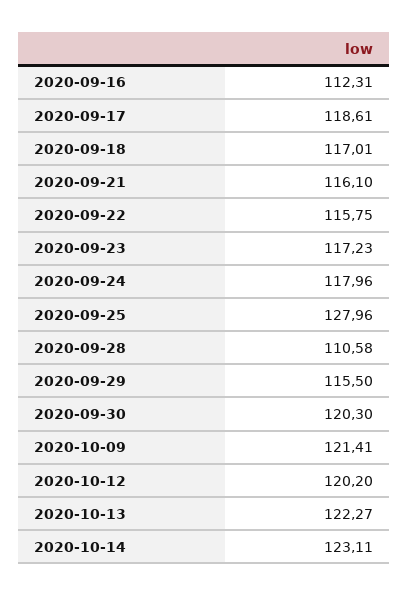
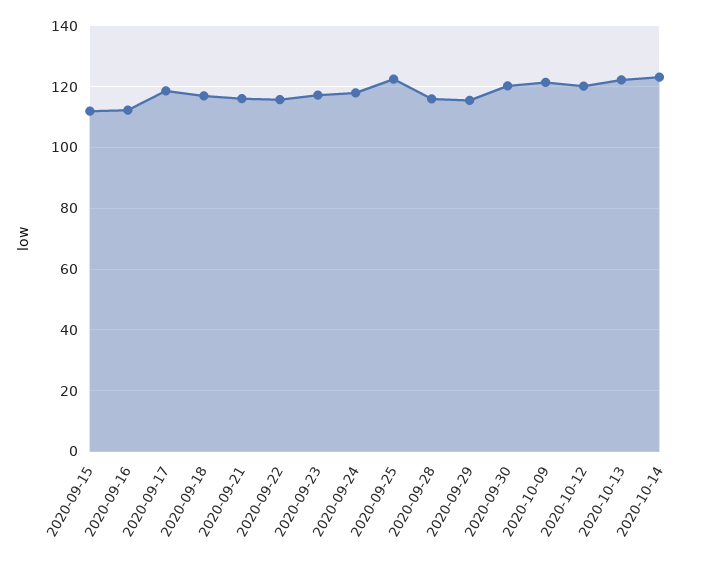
  {
    "2020-09-16": 112.31,
    "2020-09-17": 118.61,
    "2020-09-18": 117.01,
    "2020-09-21": 116.1,
    "2020-09-22": 115.75,
    "2020-09-23": 117.23,
    "2020-09-24": 117.96,
-   "2020-09-25": 127.96,
+   "2020-09-25": 122,
-   "2020-09-28": 110.58,
+   "2020-09-28": 116,
    "2020-09-29": 115.5,
    "2020-09-30": 120.3,
    "2020-10-09": 121.41,
    "2020-10-12": 120.2,
    "2020-10-13": 122.27,
-   "2020-10-14": 123.11
+   "2020-10-14": 123.11,
+   "2020-09-15": 112
  }

